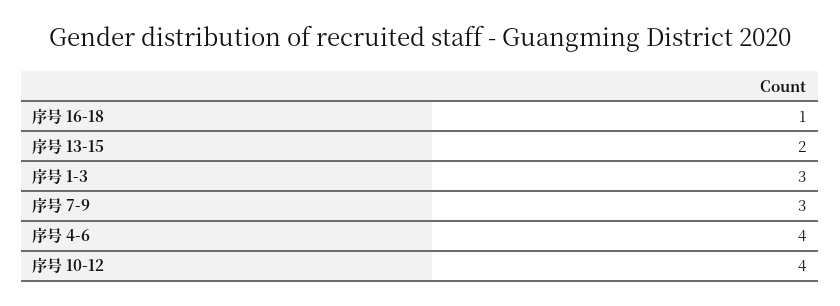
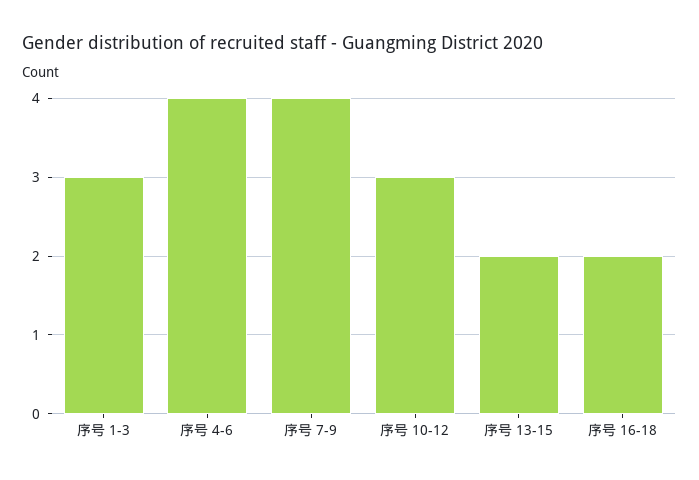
  {
-   "序号 16-18": 1,
+   "序号 16-18": 2,
    "序号 13-15": 2,
    "序号 1-3": 3,
-   "序号 7-9": 3,
+   "序号 7-9": 4,
    "序号 4-6": 4,
-   "序号 10-12": 4
+   "序号 10-12": 3
  }

